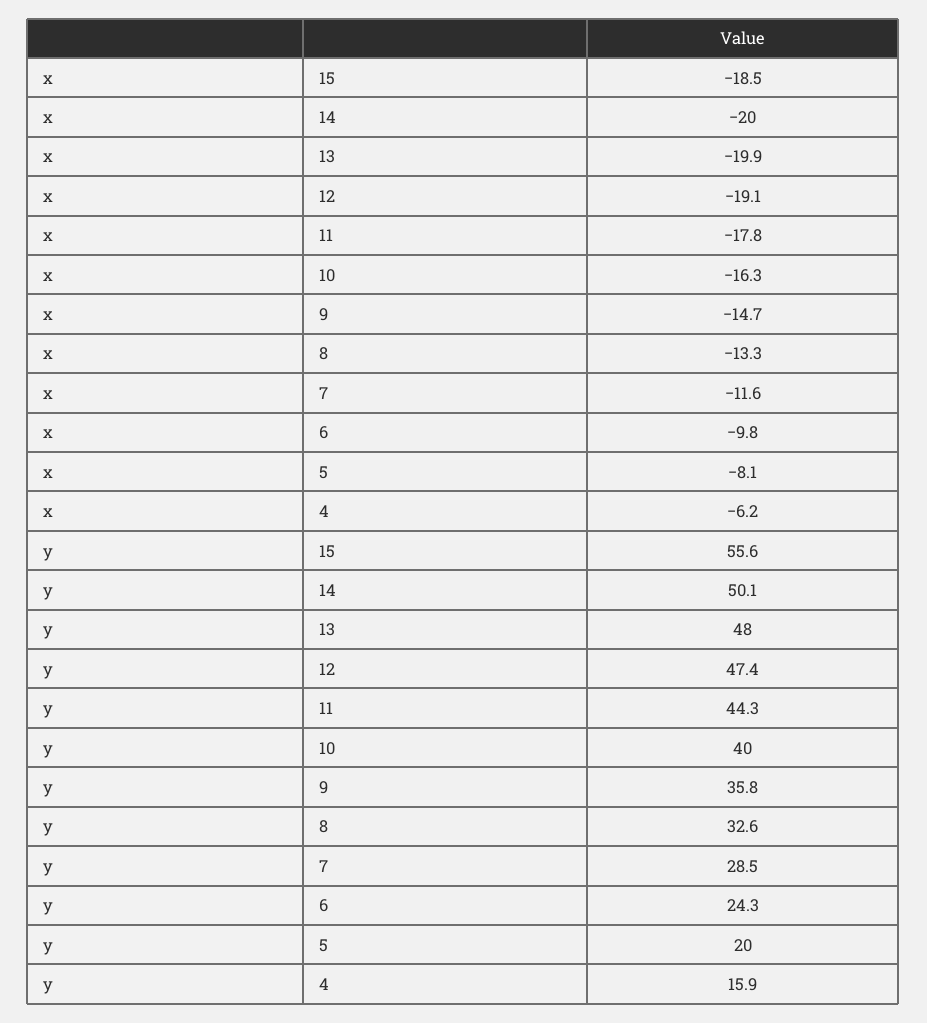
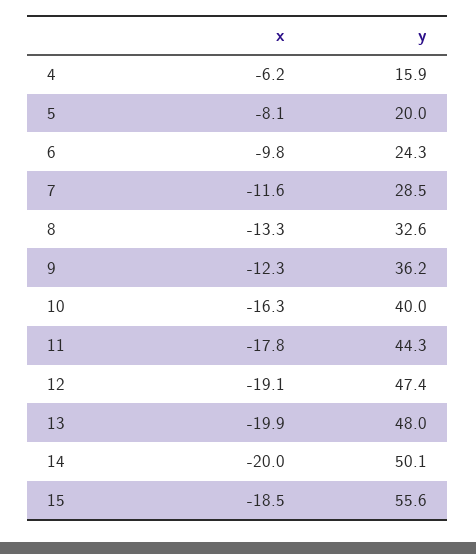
  {
    "x": {
      "15": -18.5,
      "14": -20,
      "13": -19.9,
      "12": -19.1,
      "11": -17.8,
      "10": -16.3,
-     "9": -14.7,
+     "9": -12.3,
      "8": -13.3,
      "7": -11.6,
      "6": -9.8,
      "5": -8.1,
      "4": -6.2
    },
    "y": {
      "15": 55.6,
      "14": 50.1,
      "13": 48,
      "12": 47.4,
      "11": 44.3,
      "10": 40,
-     "9": 35.8,
+     "9": 36.2,
      "8": 32.6,
      "7": 28.5,
      "6": 24.3,
      "5": 20,
      "4": 15.9
    }
  }

